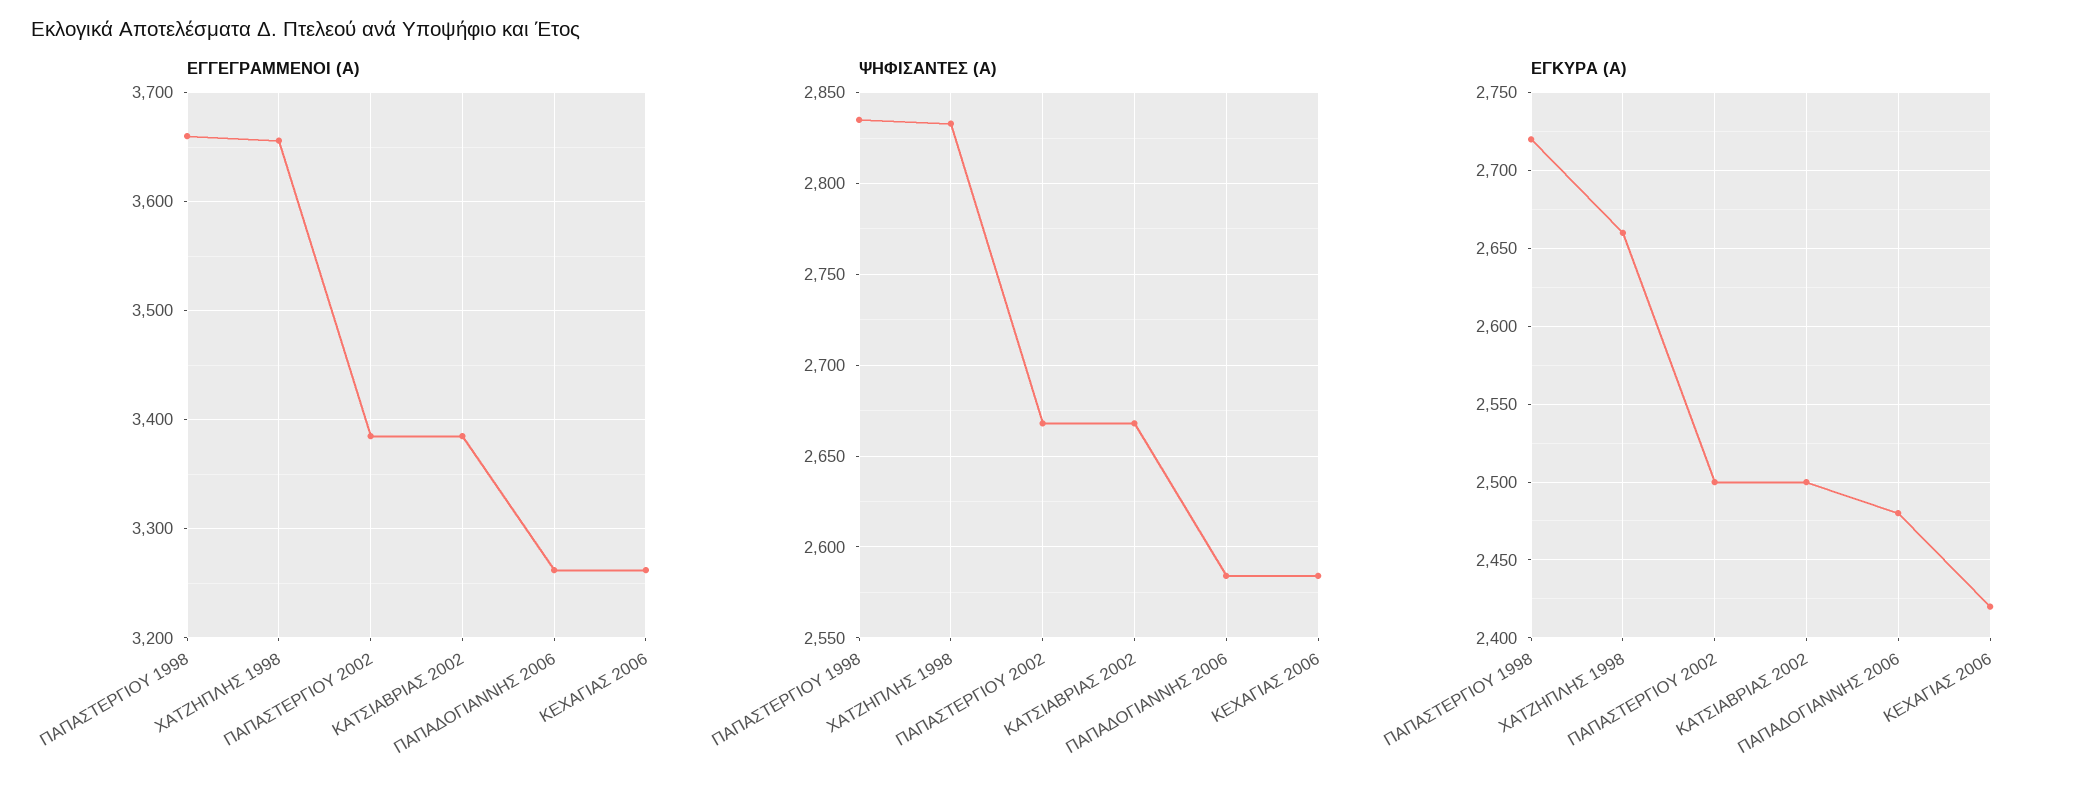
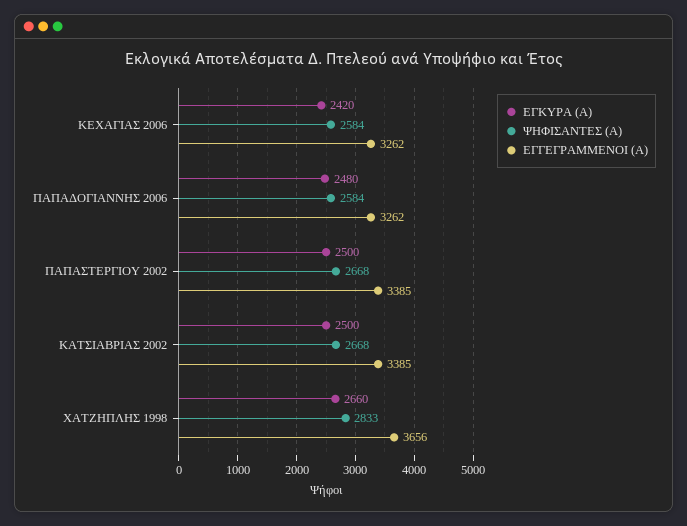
  {
    "ΕΓΓΕΓΡΑΜΜΕΝΟΙ (Α)": {
-     "ΠΑΠΑΣΤΕΡΓΙΟΥ 1998": 3660,
      "ΧΑΤΖΗΠΛΗΣ 1998": 3656,
      "ΠΑΠΑΣΤΕΡΓΙΟΥ 2002": 3385,
      "ΚΑΤΣΙΑΒΡΙΑΣ 2002": 3385,
      "ΠΑΠΑΔΟΓΙΑΝΝΗΣ 2006": 3262,
      "ΚΕΧΑΓΙΑΣ 2006": 3262
    },
    "ΨΗΦΙΣΑΝΤΕΣ (Α)": {
-     "ΠΑΠΑΣΤΕΡΓΙΟΥ 1998": 2835,
      "ΧΑΤΖΗΠΛΗΣ 1998": 2833,
      "ΠΑΠΑΣΤΕΡΓΙΟΥ 2002": 2668,
      "ΚΑΤΣΙΑΒΡΙΑΣ 2002": 2668,
      "ΠΑΠΑΔΟΓΙΑΝΝΗΣ 2006": 2584,
      "ΚΕΧΑΓΙΑΣ 2006": 2584
    },
    "ΕΓΚΥΡΑ (Α)": {
-     "ΠΑΠΑΣΤΕΡΓΙΟΥ 1998": 2720,
      "ΧΑΤΖΗΠΛΗΣ 1998": 2660,
      "ΠΑΠΑΣΤΕΡΓΙΟΥ 2002": 2500,
      "ΚΑΤΣΙΑΒΡΙΑΣ 2002": 2500,
      "ΠΑΠΑΔΟΓΙΑΝΝΗΣ 2006": 2480,
      "ΚΕΧΑΓΙΑΣ 2006": 2420
    }
  }

